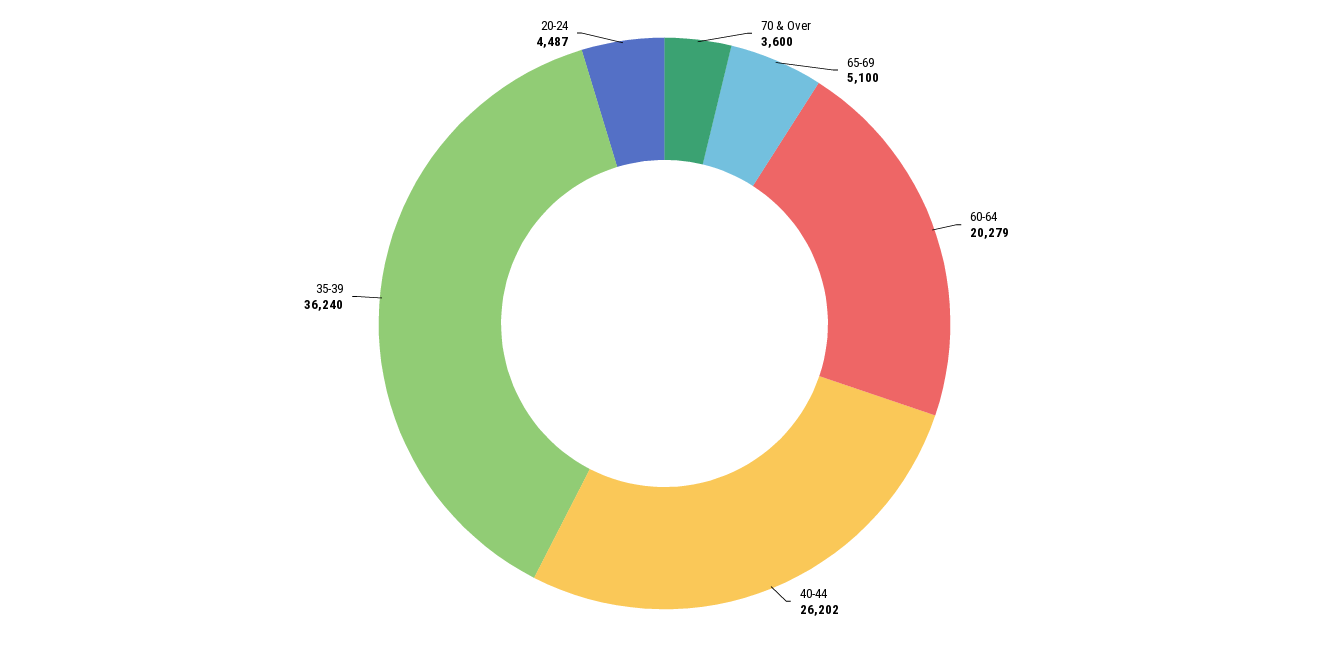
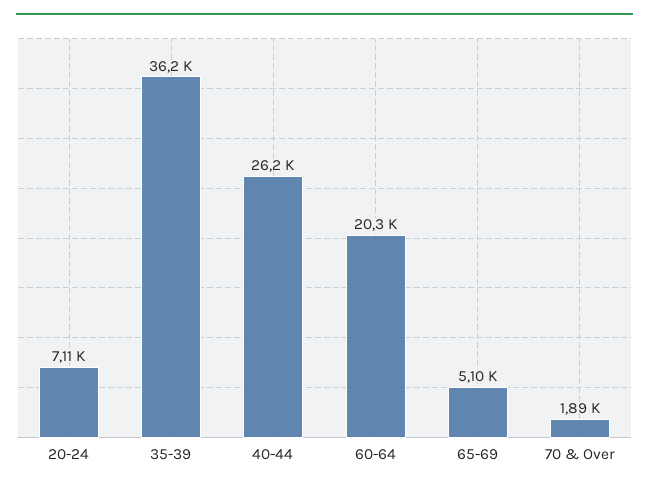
  {
-   "70 & Over": 3600,
+   "70 & Over": 1890,
    "65-69": 5100,
    "60-64": 20279,
    "40-44": 26202,
    "35-39": 36240,
-   "20-24": 4487
+   "20-24": 7110
  }

